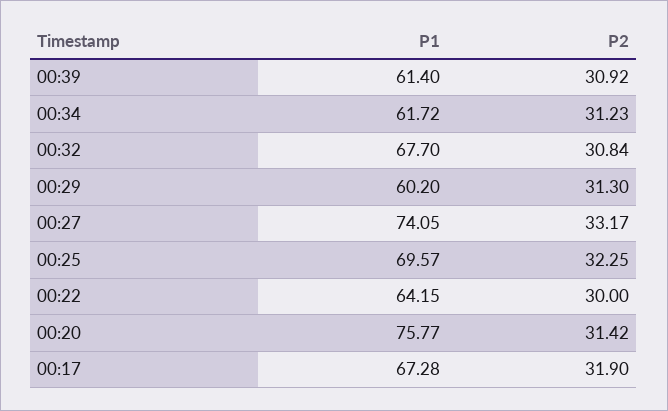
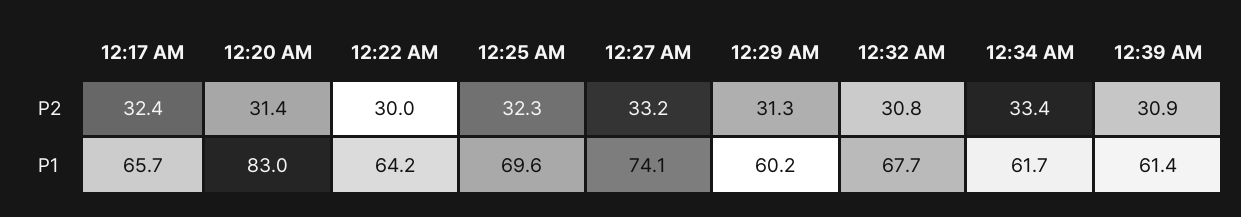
  {
    "P1": {
      "00:39": 61.4,
      "00:34": 61.72,
      "00:32": 67.7,
      "00:29": 60.2,
      "00:27": 74.05,
      "00:25": 69.57,
      "00:22": 64.15,
-     "00:20": 75.77,
+     "00:20": 83,
-     "00:17": 67.28
+     "00:17": 65.7
    },
    "P2": {
      "00:39": 30.92,
-     "00:34": 31.23,
+     "00:34": 33.4,
      "00:32": 30.84,
      "00:29": 31.3,
      "00:27": 33.17,
      "00:25": 32.25,
      "00:22": 30,
      "00:20": 31.42,
-     "00:17": 31.9
+     "00:17": 32.4
    }
  }

